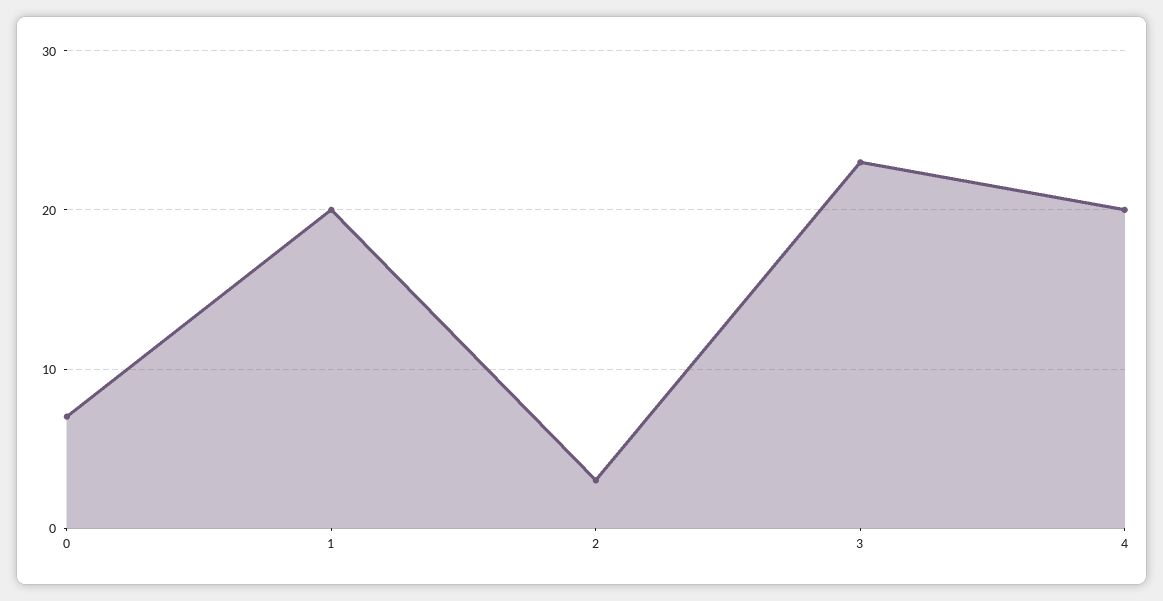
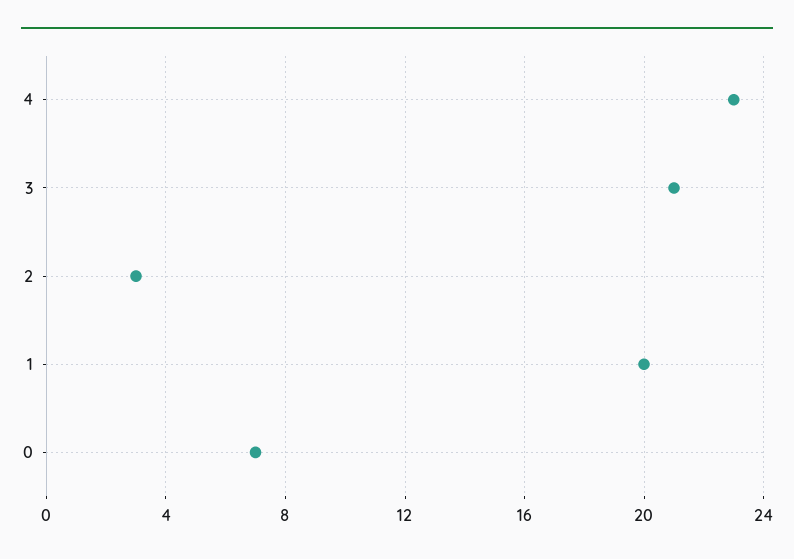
  {
    "0": 7,
    "1": 20,
    "2": 3,
-   "3": 23,
+   "3": 21,
-   "4": 20
+   "4": 23
  }

